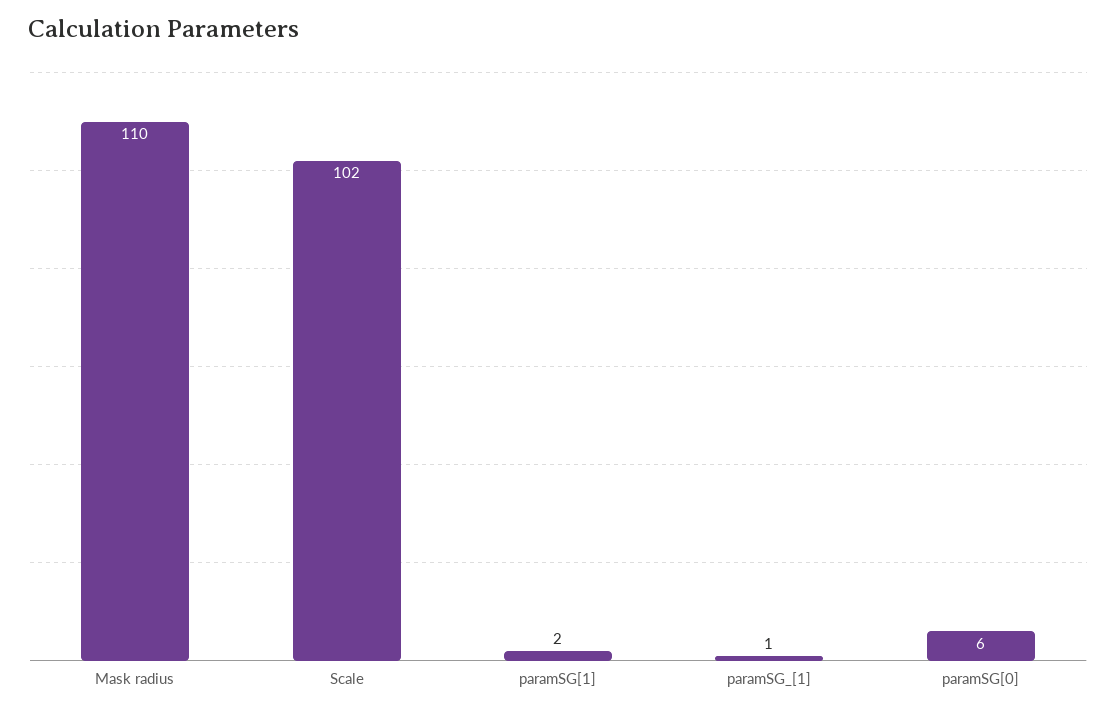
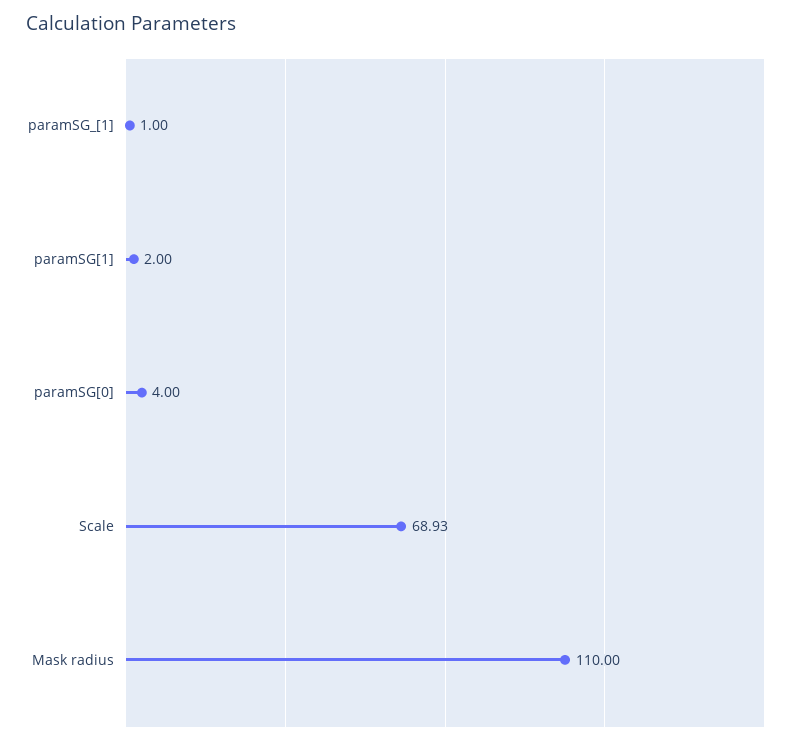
  {
    "Mask radius": 110,
-   "Scale": 102,
+   "Scale": 68.93,
    "paramSG[1]": 2,
    "paramSG_[1]": 1,
-   "paramSG[0]": 6
+   "paramSG[0]": 4
  }

